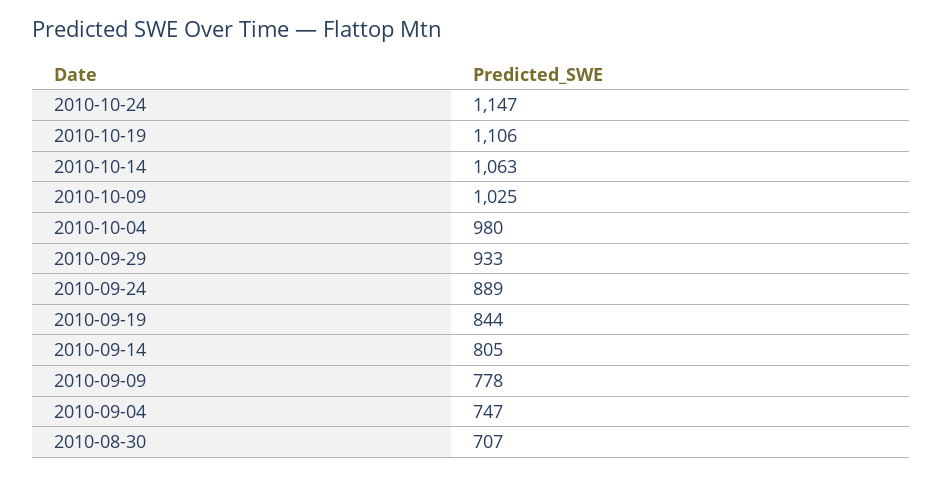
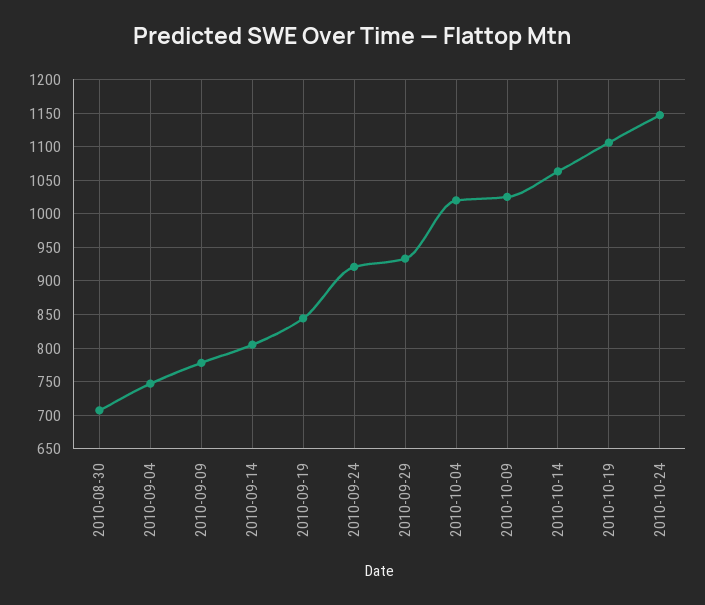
  {
    "2010-10-24": 1147,
    "2010-10-19": 1106,
    "2010-10-14": 1063,
    "2010-10-09": 1025,
-   "2010-10-04": 980,
+   "2010-10-04": 1020,
    "2010-09-29": 933,
-   "2010-09-24": 889,
+   "2010-09-24": 920,
    "2010-09-19": 844,
    "2010-09-14": 805,
    "2010-09-09": 778,
    "2010-09-04": 747,
    "2010-08-30": 707
  }

